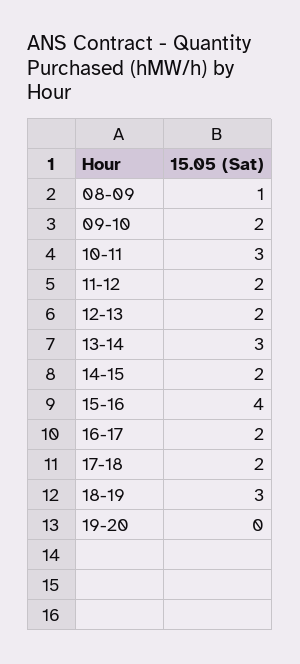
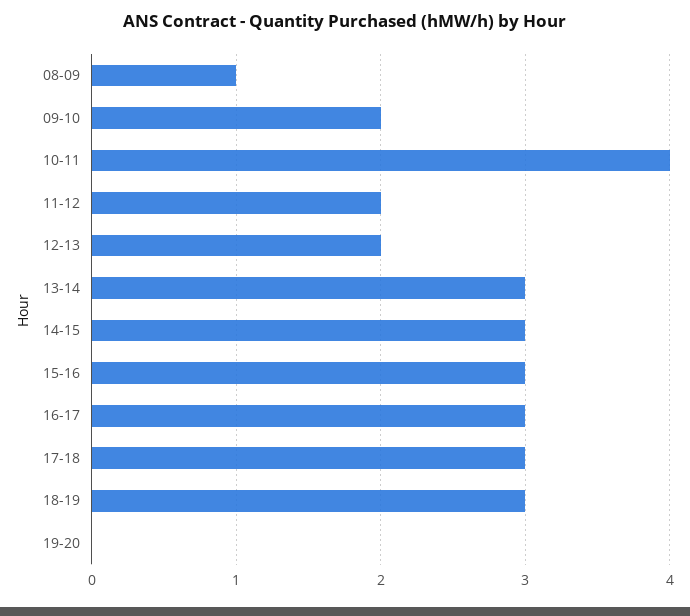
  {
    "08-09": 1,
    "09-10": 2,
-   "10-11": 3,
+   "10-11": 4,
    "11-12": 2,
    "12-13": 2,
    "13-14": 3,
-   "14-15": 2,
+   "14-15": 3,
-   "15-16": 4,
+   "15-16": 3,
-   "16-17": 2,
+   "16-17": 3,
-   "17-18": 2,
+   "17-18": 3,
    "18-19": 3,
    "19-20": 0
  }

